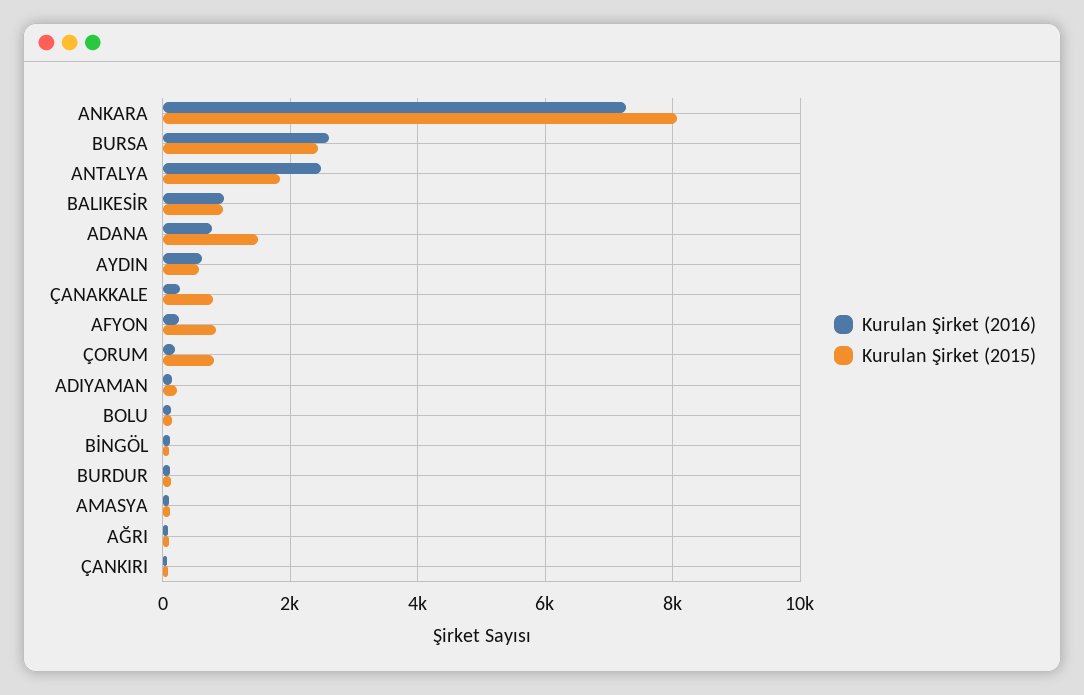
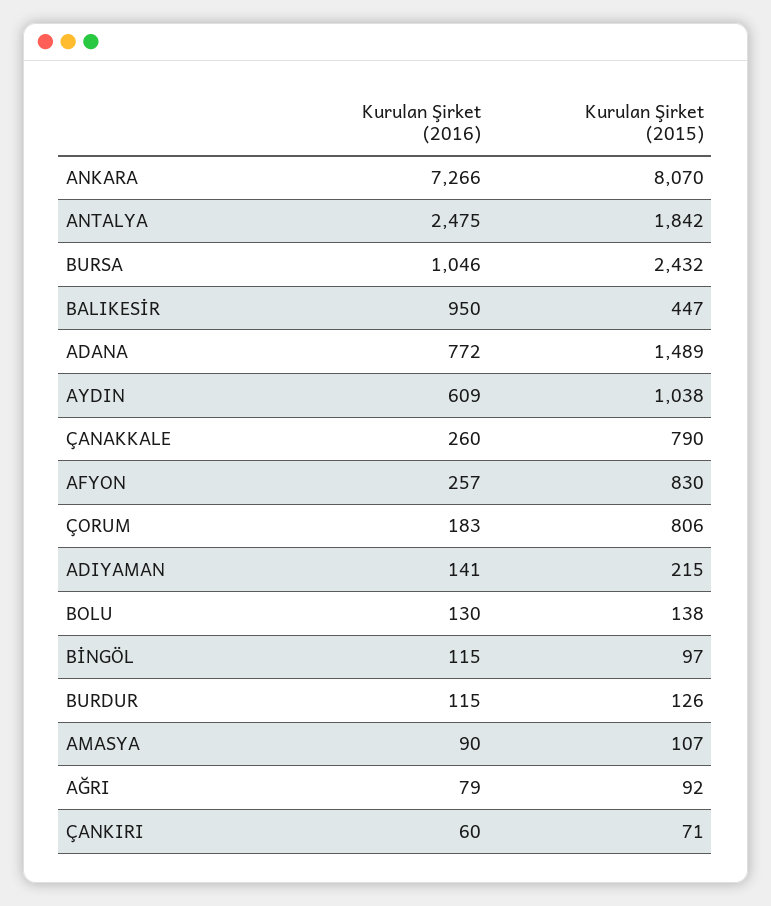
  {
    "Kurulan Şirket (2016)": {
      "ANKARA": 7266,
-     "BURSA": 2600,
+     "BURSA": 1046,
      "ANTALYA": 2475,
      "BALIKESİR": 950,
      "ADANA": 772,
      "AYDIN": 609,
      "ÇANAKKALE": 260,
      "AFYON": 257,
      "ÇORUM": 183,
      "ADIYAMAN": 141,
      "BOLU": 130,
      "BİNGÖL": 115,
      "BURDUR": 115,
      "AMASYA": 90,
      "AĞRI": 79,
      "ÇANKIRI": 60
    },
    "Kurulan Şirket (2015)": {
      "ANKARA": 8070,
      "BURSA": 2432,
      "ANTALYA": 1842,
-     "BALIKESİR": 1000,
+     "BALIKESİR": 447,
      "ADANA": 1489,
-     "AYDIN": 600,
+     "AYDIN": 1038,
      "ÇANAKKALE": 790,
      "AFYON": 830,
      "ÇORUM": 806,
      "ADIYAMAN": 215,
      "BOLU": 138,
      "BİNGÖL": 97,
      "BURDUR": 126,
      "AMASYA": 107,
      "AĞRI": 92,
      "ÇANKIRI": 71
    }
  }

